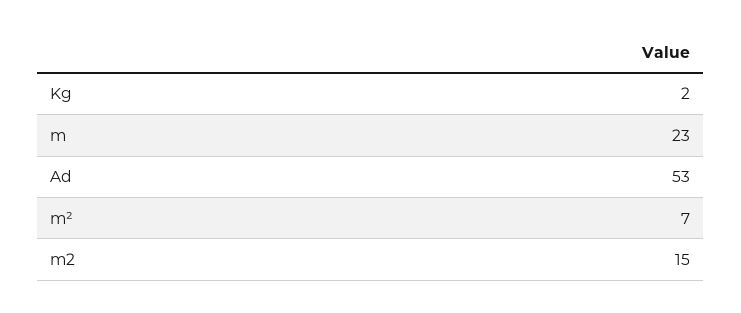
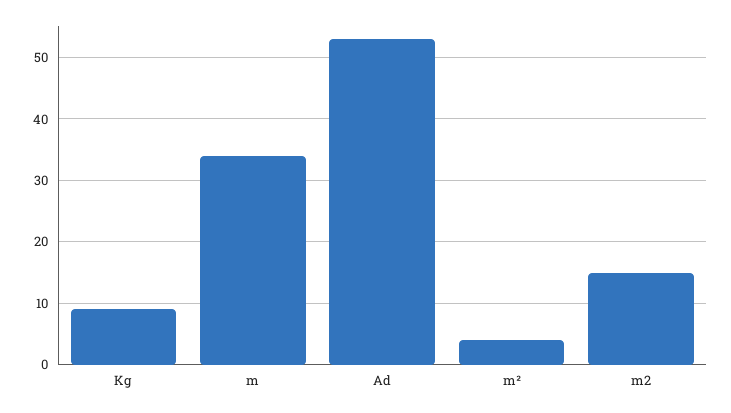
  {
-   "Kg": 2,
+   "Kg": 9,
-   "m": 23,
+   "m": 34,
    "Ad": 53,
-   "m²": 7,
+   "m²": 4,
    "m2": 15
  }

